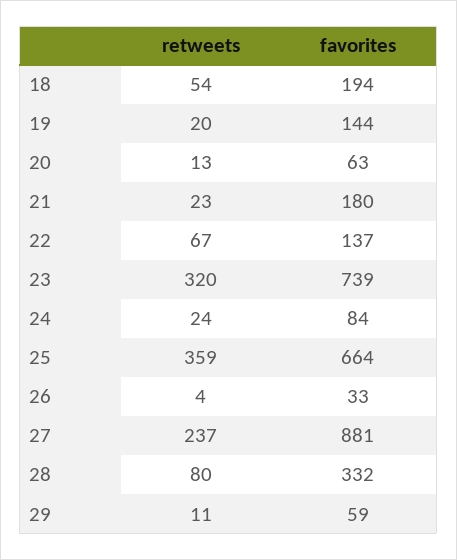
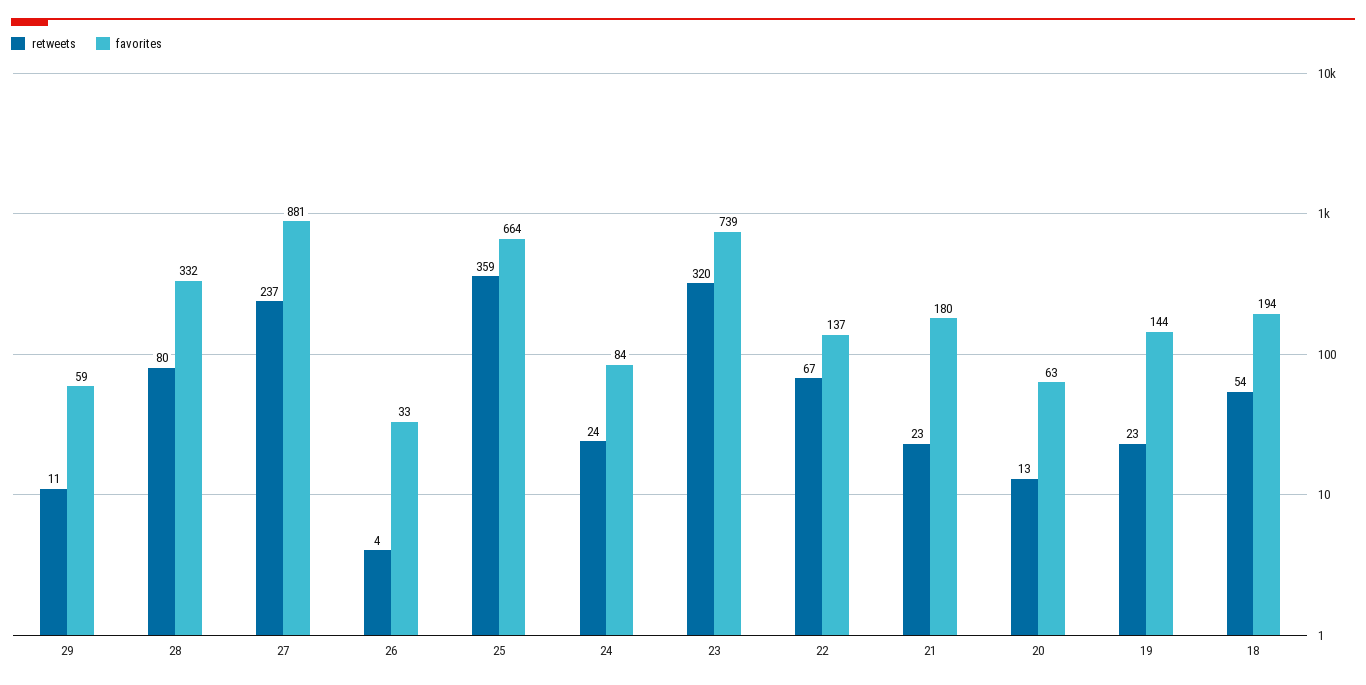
  {
    "retweets": {
      "18": 54,
-     "19": 20,
+     "19": 23,
      "20": 13,
      "21": 23,
      "22": 67,
      "23": 320,
      "24": 24,
      "25": 359,
      "26": 4,
      "27": 237,
      "28": 80,
      "29": 11
    },
    "favorites": {
      "18": 194,
      "19": 144,
      "20": 63,
      "21": 180,
      "22": 137,
      "23": 739,
      "24": 84,
      "25": 664,
      "26": 33,
      "27": 881,
      "28": 332,
      "29": 59
    }
  }

